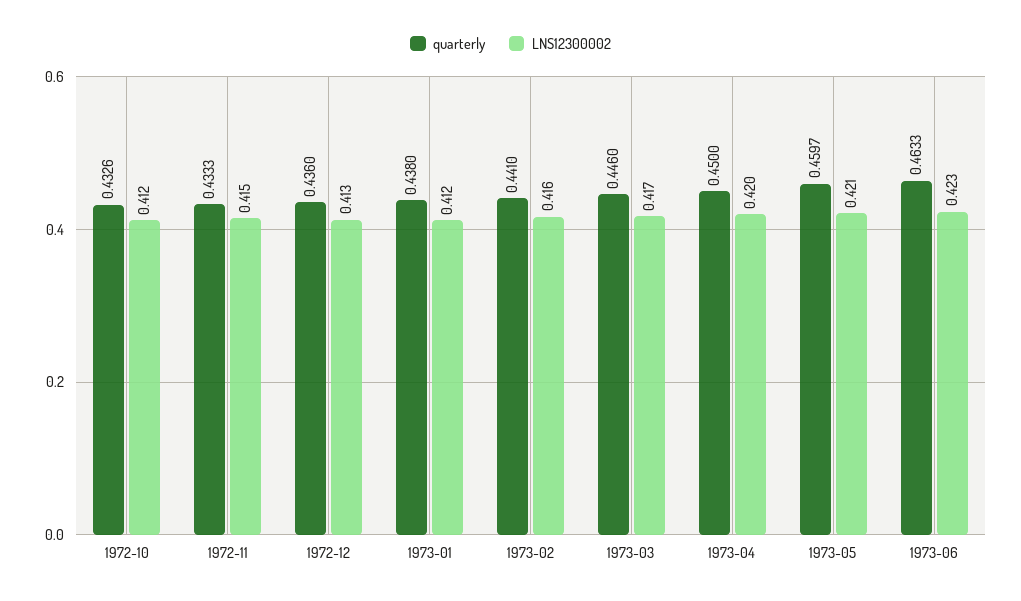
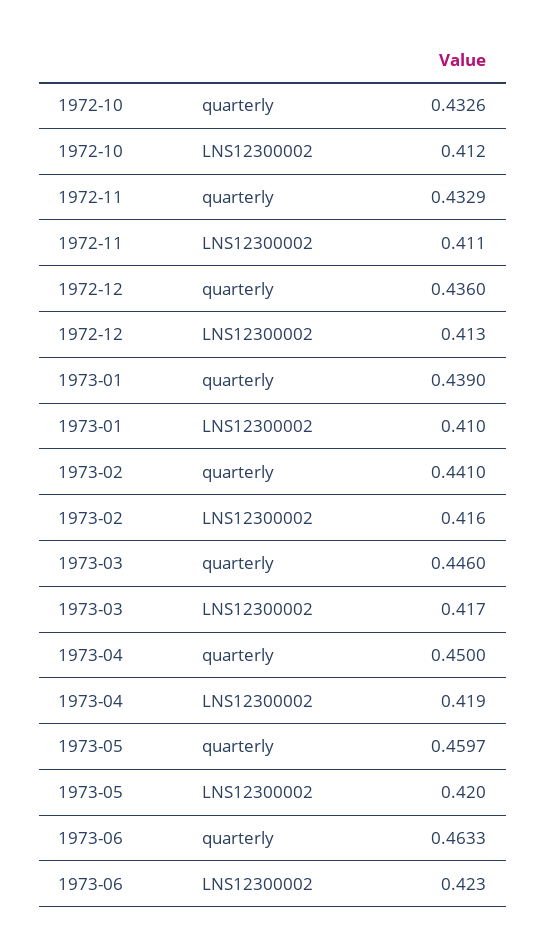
  {
    "quarterly": {
      "1972-10": 0.4326,
-     "1972-11": 0.4333,
+     "1972-11": 0.4329,
      "1972-12": 0.436,
-     "1973-01": 0.438,
+     "1973-01": 0.439,
      "1973-02": 0.441,
      "1973-03": 0.446,
      "1973-04": 0.45,
      "1973-05": 0.4597,
      "1973-06": 0.4633
    },
    "LNS12300002": {
      "1972-10": 0.412,
-     "1972-11": 0.415,
+     "1972-11": 0.411,
      "1972-12": 0.413,
-     "1973-01": 0.412,
+     "1973-01": 0.41,
      "1973-02": 0.416,
      "1973-03": 0.417,
-     "1973-04": 0.42,
+     "1973-04": 0.419,
-     "1973-05": 0.421,
+     "1973-05": 0.42,
      "1973-06": 0.423
    }
  }

